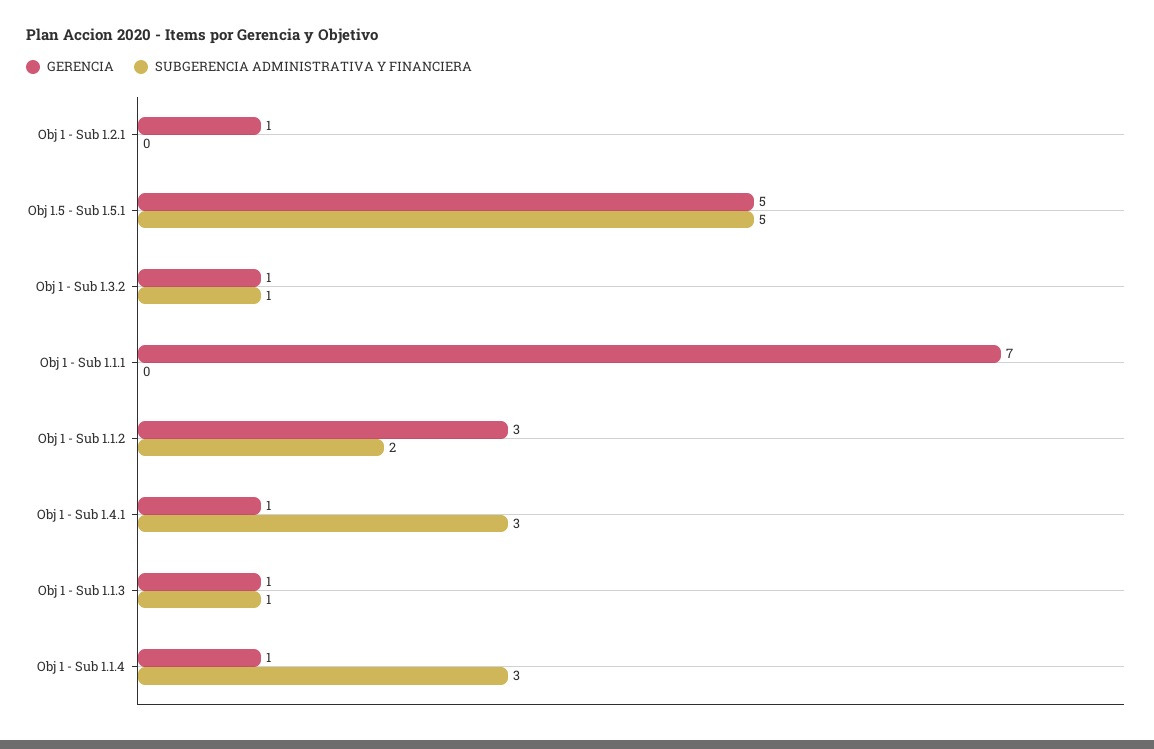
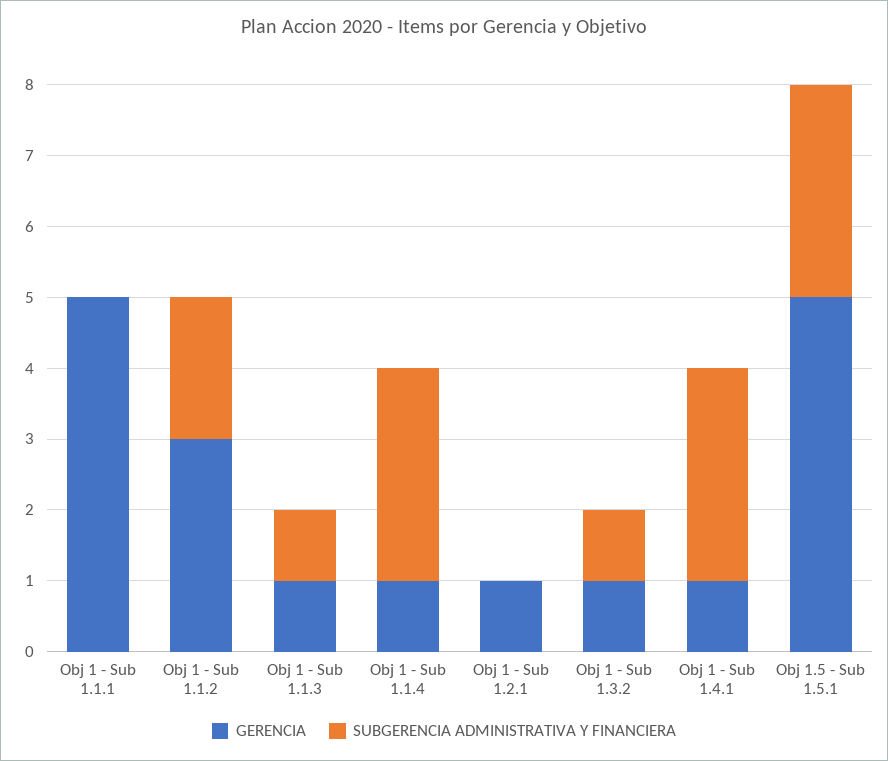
  {
    "GERENCIA": {
      "Obj 1 - Sub 1.2.1": 1,
      "Obj 1.5 - Sub 1.5.1": 5,
      "Obj 1 - Sub 1.3.2": 1,
-     "Obj 1 - Sub 1.1.1": 7,
+     "Obj 1 - Sub 1.1.1": 5,
      "Obj 1 - Sub 1.1.2": 3,
      "Obj 1 - Sub 1.4.1": 1,
      "Obj 1 - Sub 1.1.3": 1,
      "Obj 1 - Sub 1.1.4": 1
    },
    "SUBGERENCIA ADMINISTRATIVA Y FINANCIERA": {
      "Obj 1 - Sub 1.2.1": 0,
-     "Obj 1.5 - Sub 1.5.1": 5,
+     "Obj 1.5 - Sub 1.5.1": 3,
      "Obj 1 - Sub 1.3.2": 1,
      "Obj 1 - Sub 1.1.1": 0,
      "Obj 1 - Sub 1.1.2": 2,
      "Obj 1 - Sub 1.4.1": 3,
      "Obj 1 - Sub 1.1.3": 1,
      "Obj 1 - Sub 1.1.4": 3
    }
  }

